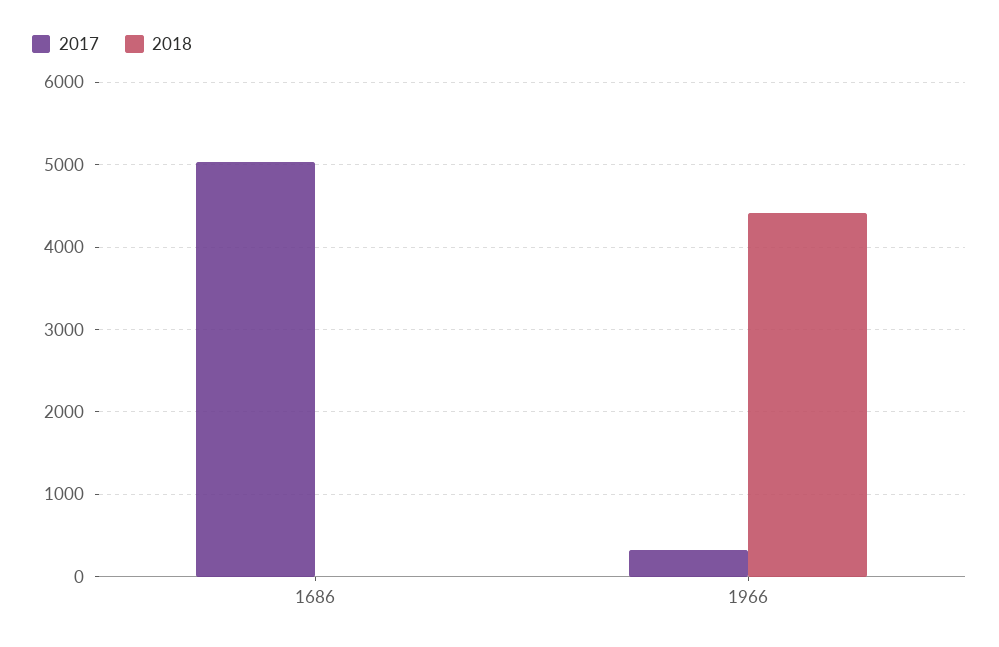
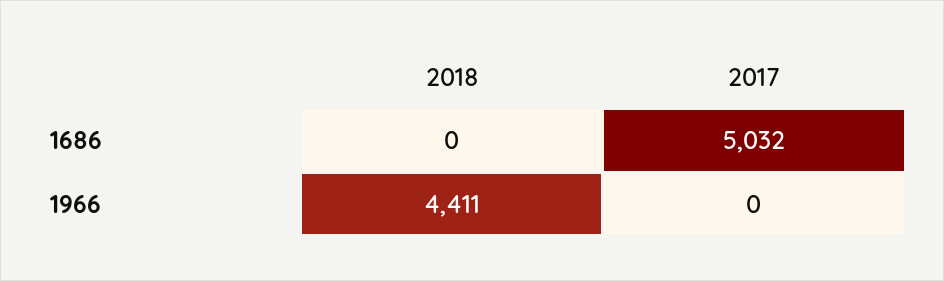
  {
    "2017": {
      "1686": 5032,
-     "1966": 300
+     "1966": 0
    },
    "2018": {
      "1686": 0,
      "1966": 4411
    }
  }

